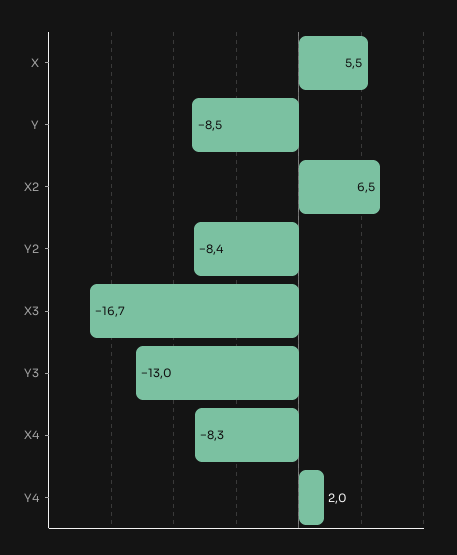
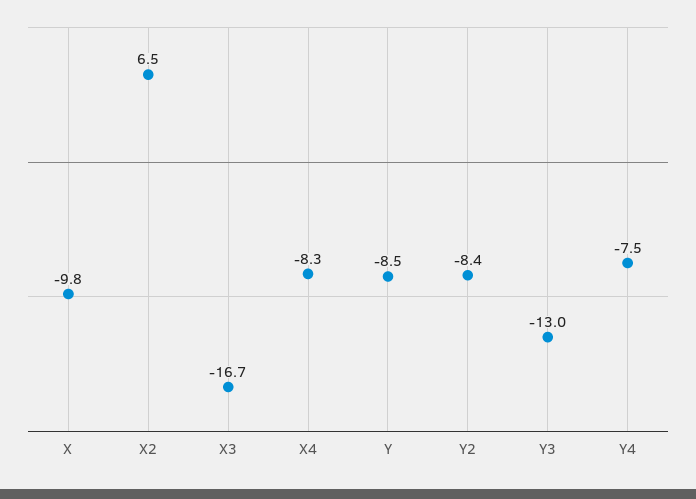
  {
-   "X": 5.5,
+   "X": -9.8,
    "Y": -8.5,
    "X2": 6.5,
    "Y2": -8.4,
    "X3": -16.7,
    "Y3": -13,
    "X4": -8.3,
-   "Y4": 2
+   "Y4": -7.5
  }

